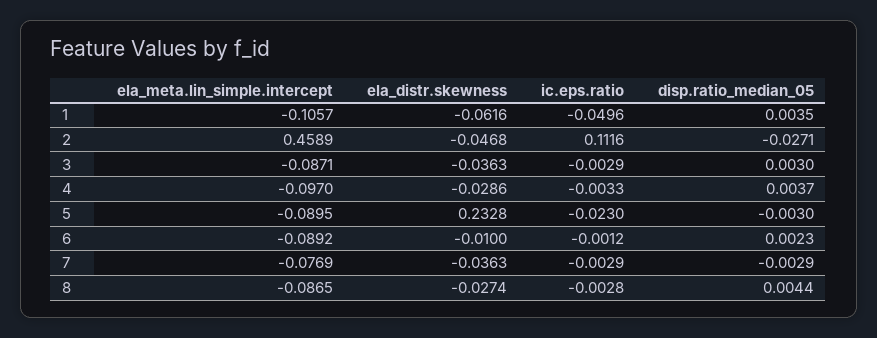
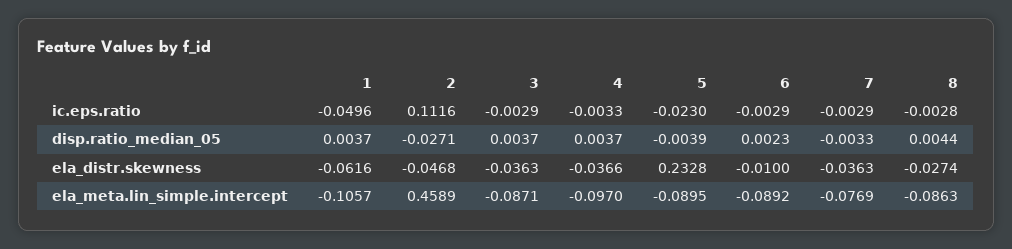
  {
    "ela_meta.lin_simple.intercept": {
      "1": -0.1057,
      "2": 0.4589,
      "3": -0.0871,
      "4": -0.097,
      "5": -0.0895,
      "6": -0.0892,
      "7": -0.0769,
-     "8": -0.0865
+     "8": -0.0863
    },
    "ela_distr.skewness": {
      "1": -0.0616,
      "2": -0.0468,
      "3": -0.0363,
-     "4": -0.0286,
+     "4": -0.0366,
      "5": 0.2328,
      "6": -0.01,
      "7": -0.0363,
      "8": -0.0274
    },
    "ic.eps.ratio": {
      "1": -0.0496,
      "2": 0.1116,
      "3": -0.0029,
      "4": -0.0033,
      "5": -0.023,
-     "6": -0.0012,
+     "6": -0.0029,
      "7": -0.0029,
      "8": -0.0028
    },
    "disp.ratio_median_05": {
-     "1": 0.0035,
+     "1": 0.0037,
      "2": -0.0271,
-     "3": 0.003,
+     "3": 0.0037,
      "4": 0.0037,
-     "5": -0.003,
+     "5": -0.0039,
      "6": 0.0023,
-     "7": -0.0029,
+     "7": -0.0033,
      "8": 0.0044
    }
  }

